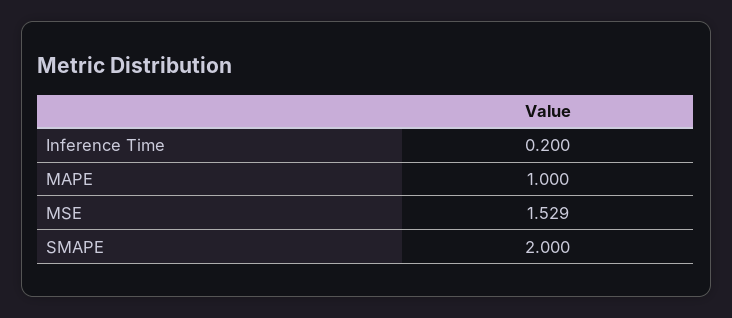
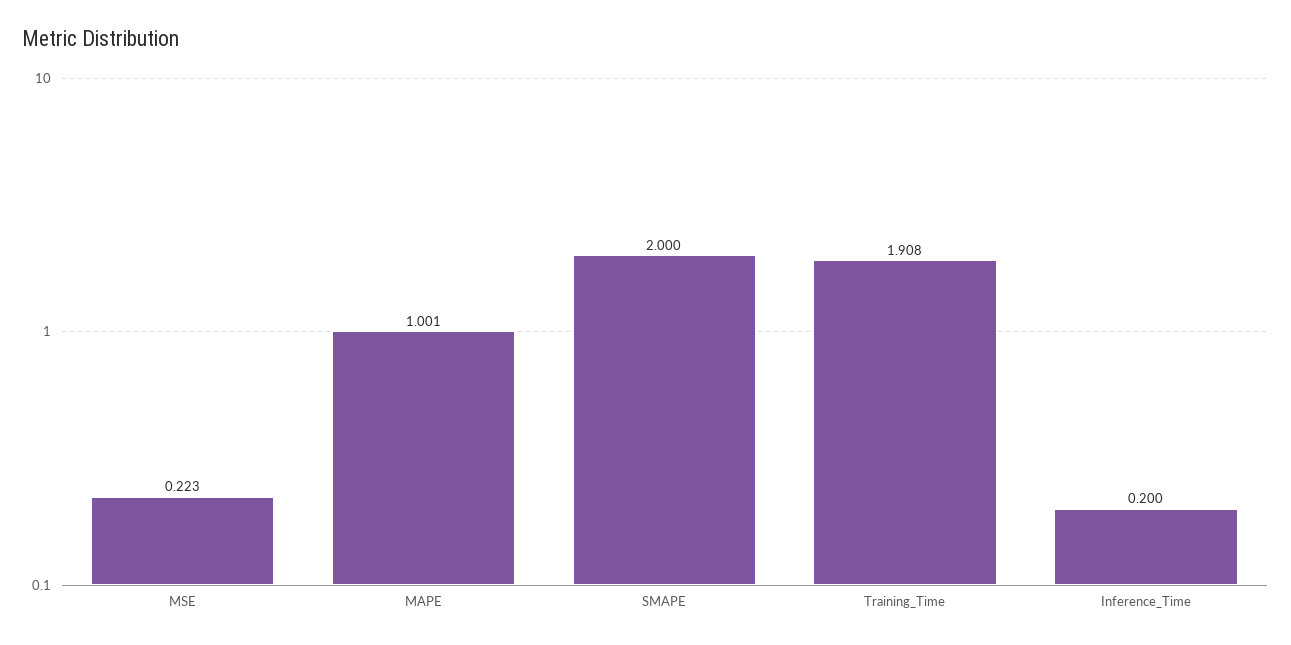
  {
    "Inference Time": 0.2,
-   "MAPE": 1,
+   "MAPE": 1.001,
-   "MSE": 1.529,
+   "MSE": 0.223,
-   "SMAPE": 2
+   "SMAPE": 2,
+   "Training_Time": 1.908
  }

